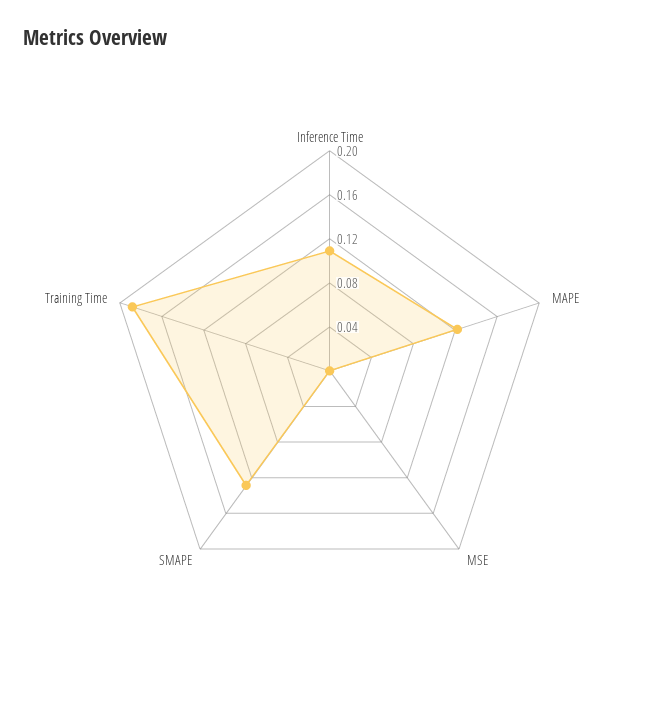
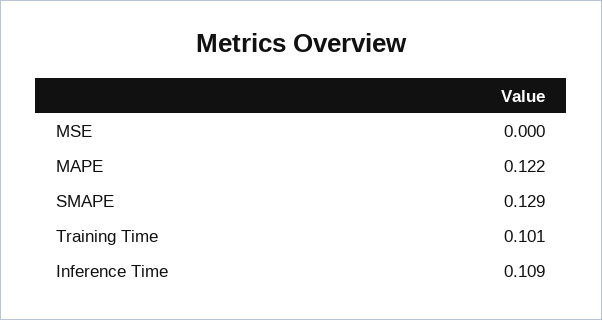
  {
    "Inference Time": 0.109,
    "MAPE": 0.122,
    "MSE": 0,
    "SMAPE": 0.129,
-   "Training Time": 0.19
+   "Training Time": 0.101
  }

